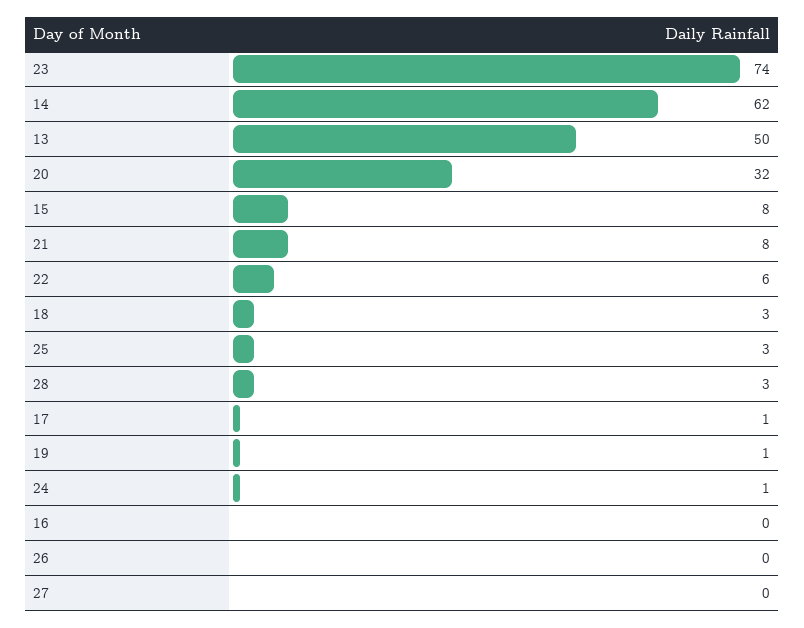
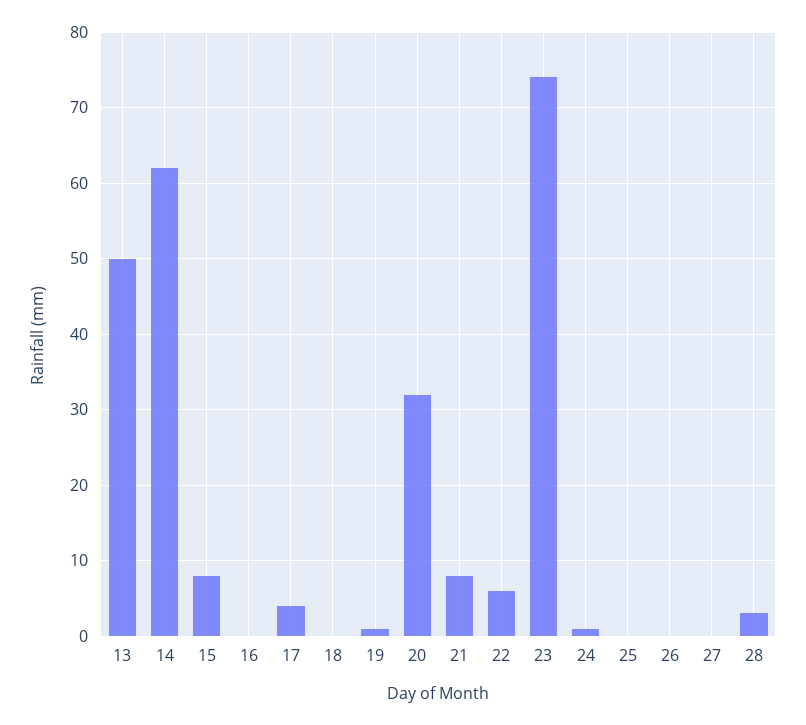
  {
    "23": 74,
    "14": 62,
    "13": 50,
    "20": 32,
    "15": 8,
    "21": 8,
    "22": 6,
-   "18": 3,
+   "18": 0,
-   "25": 3,
+   "25": 0,
    "28": 3,
-   "17": 1,
+   "17": 4,
    "19": 1,
    "24": 1,
    "16": 0,
    "26": 0,
    "27": 0
  }

